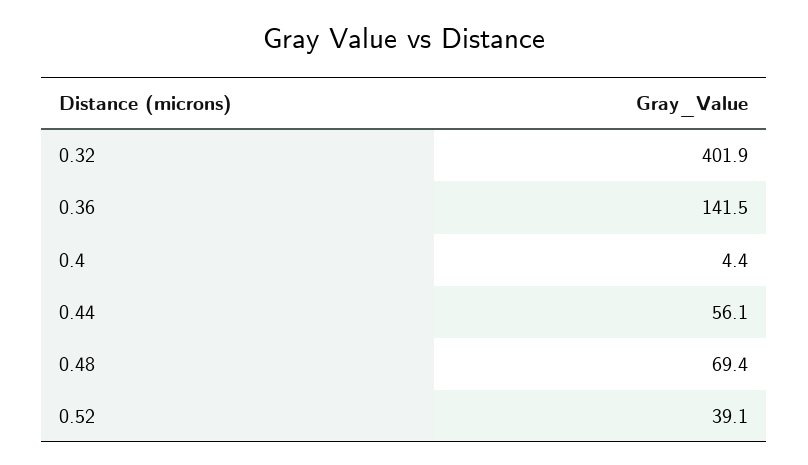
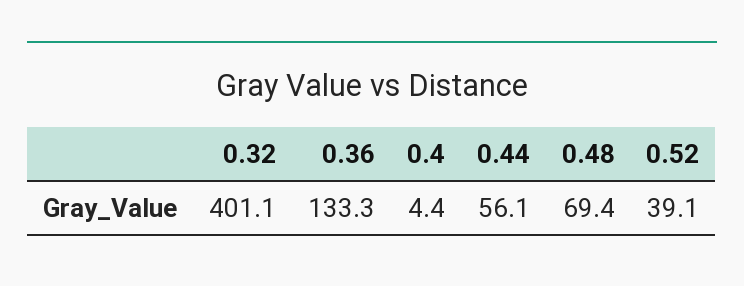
  {
-   "0.32": 401.9,
+   "0.32": 401.1,
-   "0.36": 141.5,
+   "0.36": 133.3,
    "0.4": 4.4,
    "0.44": 56.1,
    "0.48": 69.4,
    "0.52": 39.1
  }

